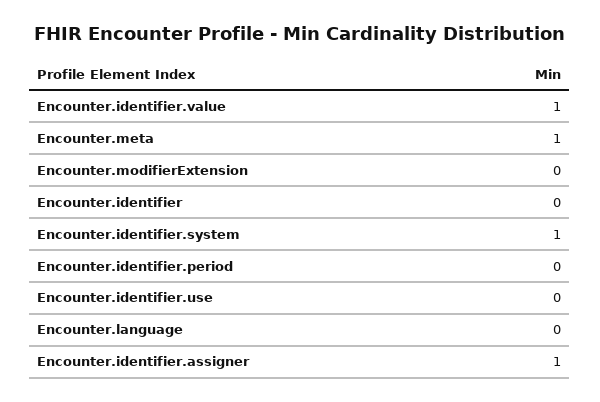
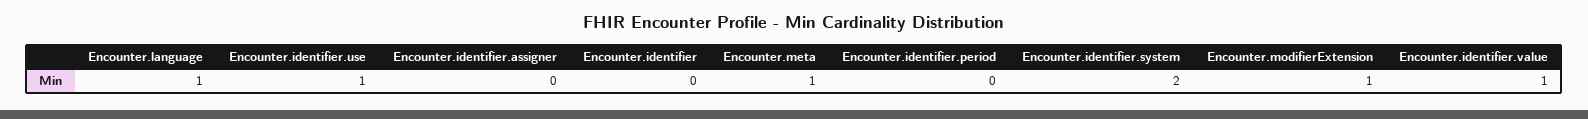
  {
    "Encounter.identifier.value": 1,
    "Encounter.meta": 1,
-   "Encounter.modifierExtension": 0,
+   "Encounter.modifierExtension": 1,
    "Encounter.identifier": 0,
-   "Encounter.identifier.system": 1,
+   "Encounter.identifier.system": 2,
    "Encounter.identifier.period": 0,
-   "Encounter.identifier.use": 0,
+   "Encounter.identifier.use": 1,
-   "Encounter.language": 0,
+   "Encounter.language": 1,
-   "Encounter.identifier.assigner": 1
+   "Encounter.identifier.assigner": 0
  }

